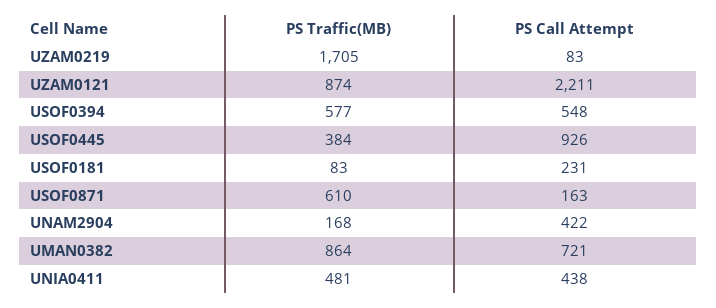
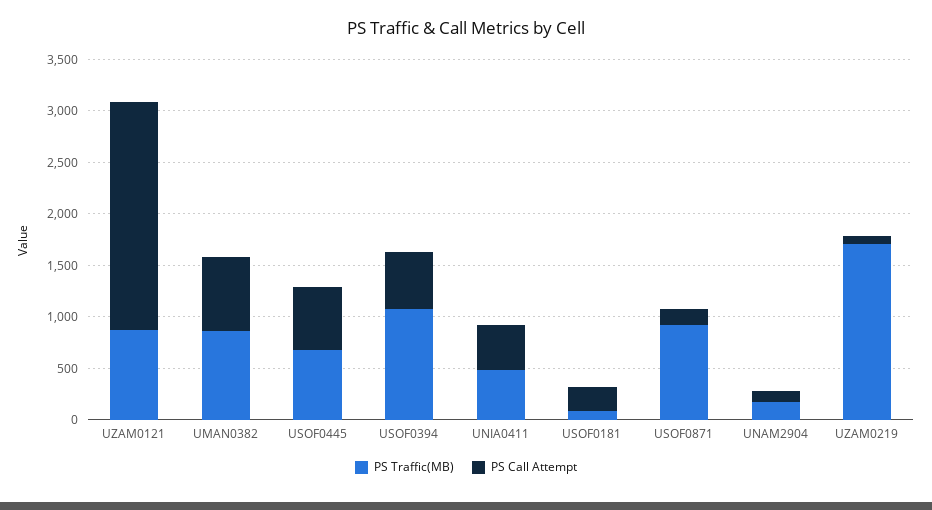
  {
    "PS Traffic(MB)": {
      "UZAM0219": 1705,
      "UZAM0121": 874,
-     "USOF0394": 577,
+     "USOF0394": 1100,
-     "USOF0445": 384,
+     "USOF0445": 700,
      "USOF0181": 83,
-     "USOF0871": 610,
+     "USOF0871": 900,
      "UNAM2904": 168,
      "UMAN0382": 864,
      "UNIA0411": 481
    },
    "PS Call Attempt": {
      "UZAM0219": 83,
      "UZAM0121": 2211,
      "USOF0394": 548,
-     "USOF0445": 926,
+     "USOF0445": 600,
      "USOF0181": 231,
      "USOF0871": 163,
-     "UNAM2904": 422,
+     "UNAM2904": 100,
      "UMAN0382": 721,
      "UNIA0411": 438
    }
  }

